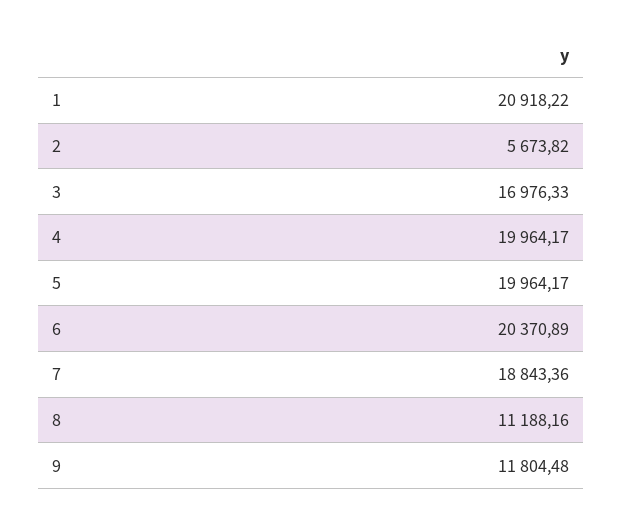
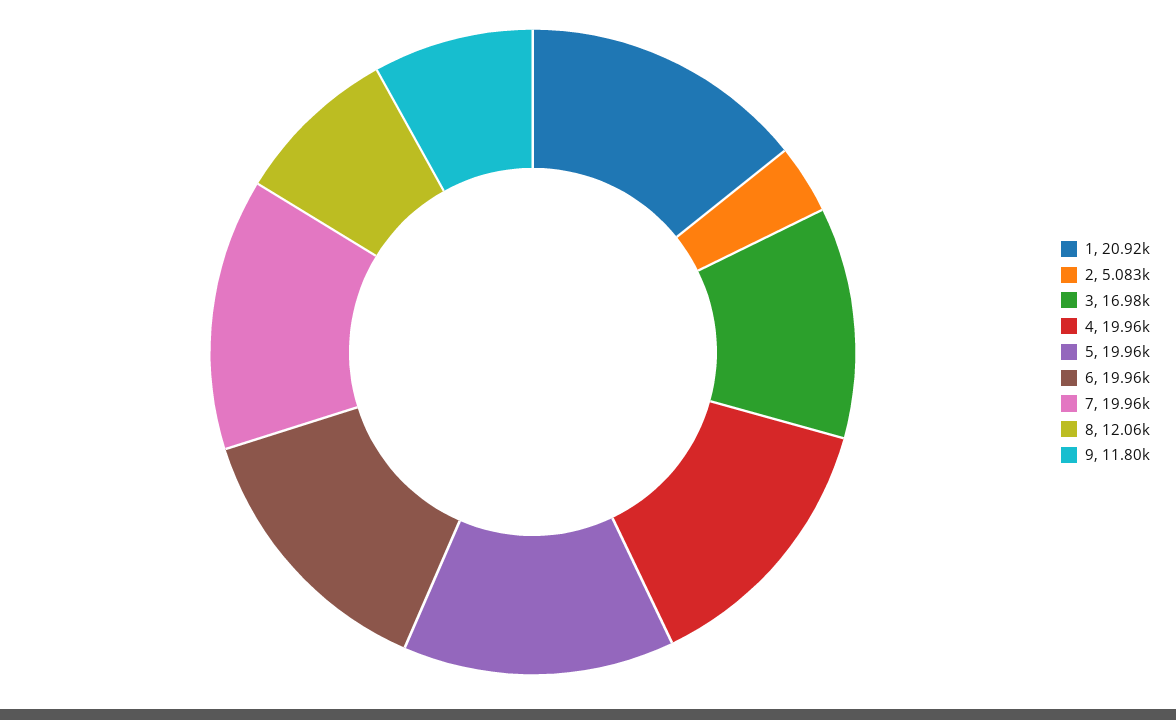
  {
    "1": 20918.22,
-   "2": 5673.82,
+   "2": 5083,
    "3": 16976.33,
    "4": 19964.17,
    "5": 19964.17,
-   "6": 20370.89,
+   "6": 19960,
-   "7": 18843.36,
+   "7": 19960,
-   "8": 11188.16,
+   "8": 12060,
    "9": 11804.48
  }

